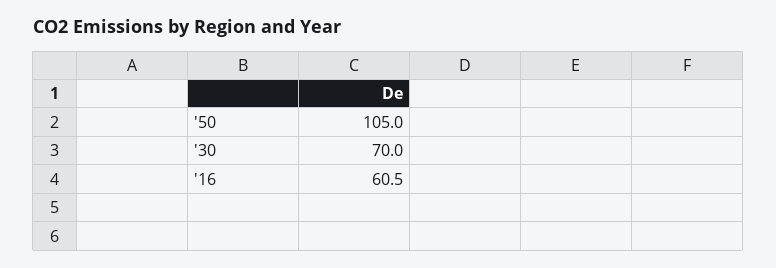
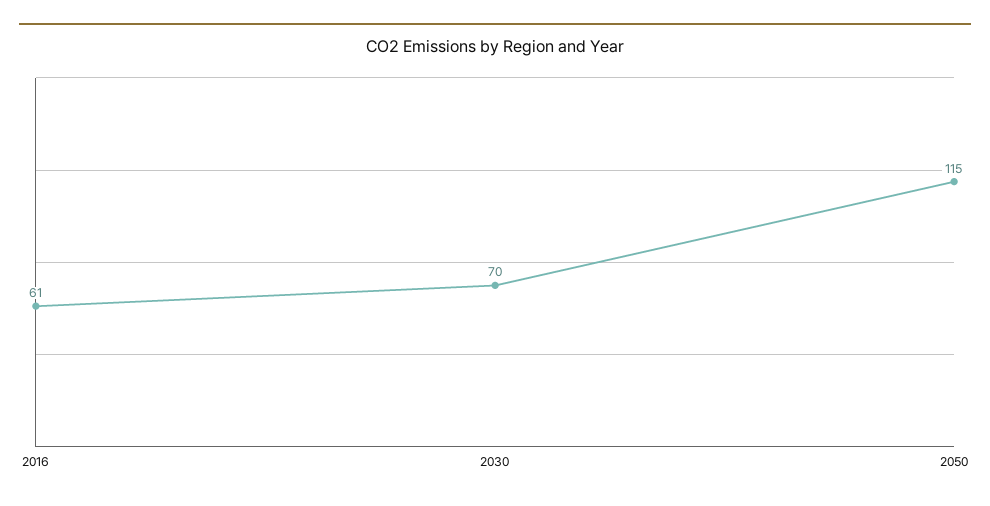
  {
-   "'50": 105,
+   "'50": 115,
    "'30": 70,
    "'16": 60.5
  }

